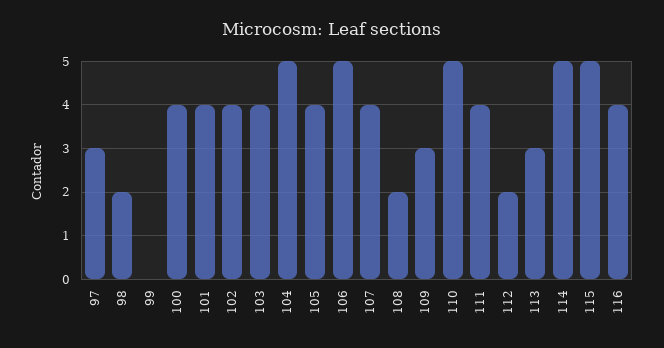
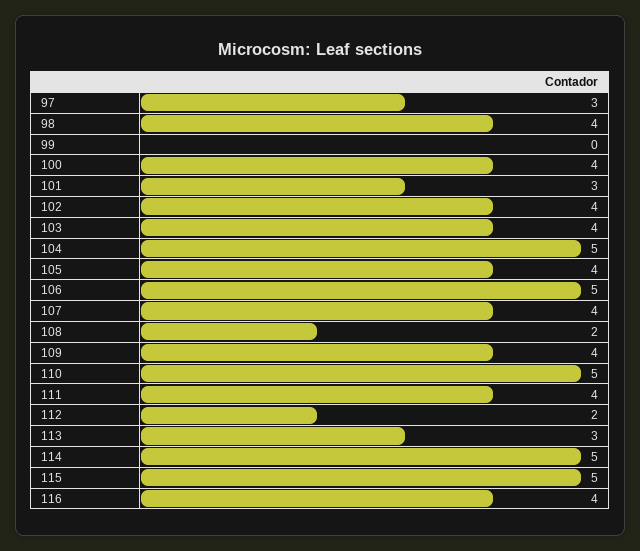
  {
    "97": 3,
-   "98": 2,
+   "98": 4,
    "99": 0,
    "100": 4,
-   "101": 4,
+   "101": 3,
    "102": 4,
    "103": 4,
    "104": 5,
    "105": 4,
    "106": 5,
    "107": 4,
    "108": 2,
-   "109": 3,
+   "109": 4,
    "110": 5,
    "111": 4,
    "112": 2,
    "113": 3,
    "114": 5,
    "115": 5,
    "116": 4
  }

